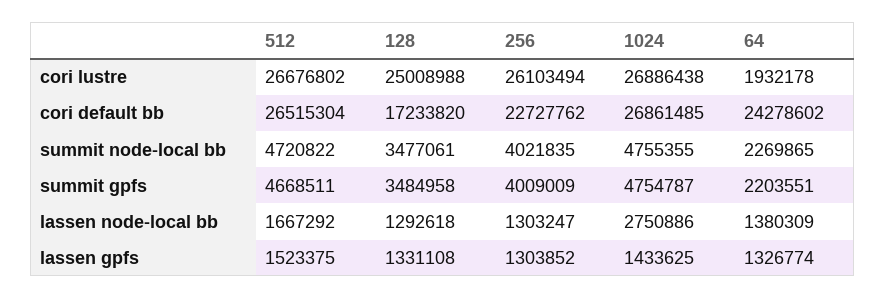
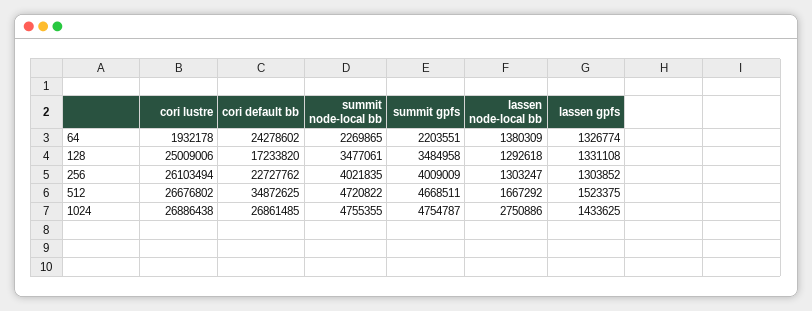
  {
    "512": {
      "cori lustre": 26676802,
-     "cori default bb": 26515304,
+     "cori default bb": 34872625,
      "summit node-local bb": 4720822,
      "summit gpfs": 4668511,
      "lassen node-local bb": 1667292,
      "lassen gpfs": 1523375
    },
    "128": {
-     "cori lustre": 25008988,
+     "cori lustre": 25009006,
      "cori default bb": 17233820,
      "summit node-local bb": 3477061,
      "summit gpfs": 3484958,
      "lassen node-local bb": 1292618,
      "lassen gpfs": 1331108
    },
    "256": {
      "cori lustre": 26103494,
      "cori default bb": 22727762,
      "summit node-local bb": 4021835,
      "summit gpfs": 4009009,
      "lassen node-local bb": 1303247,
      "lassen gpfs": 1303852
    },
    "1024": {
      "cori lustre": 26886438,
      "cori default bb": 26861485,
      "summit node-local bb": 4755355,
      "summit gpfs": 4754787,
      "lassen node-local bb": 2750886,
      "lassen gpfs": 1433625
    },
    "64": {
      "cori lustre": 1932178,
      "cori default bb": 24278602,
      "summit node-local bb": 2269865,
      "summit gpfs": 2203551,
      "lassen node-local bb": 1380309,
      "lassen gpfs": 1326774
    }
  }

